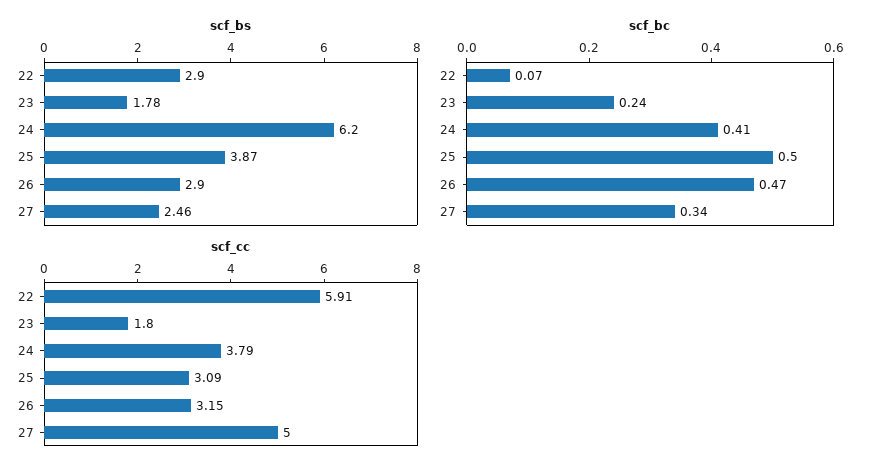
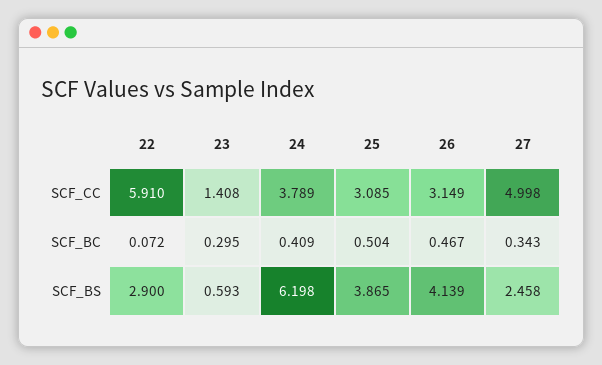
  {
    "scf_bs": {
      "22": 2.9,
-     "23": 1.78,
+     "23": 0.593,
      "24": 6.198,
      "25": 3.865,
-     "26": 2.9,
+     "26": 4.139,
      "27": 2.458
    },
    "scf_bc": {
      "22": 0.072,
-     "23": 0.24,
+     "23": 0.295,
      "24": 0.409,
      "25": 0.504,
      "26": 0.467,
      "27": 0.343
    },
    "scf_cc": {
      "22": 5.91,
-     "23": 1.8,
+     "23": 1.408,
      "24": 3.789,
      "25": 3.085,
      "26": 3.149,
      "27": 4.998
    }
  }

